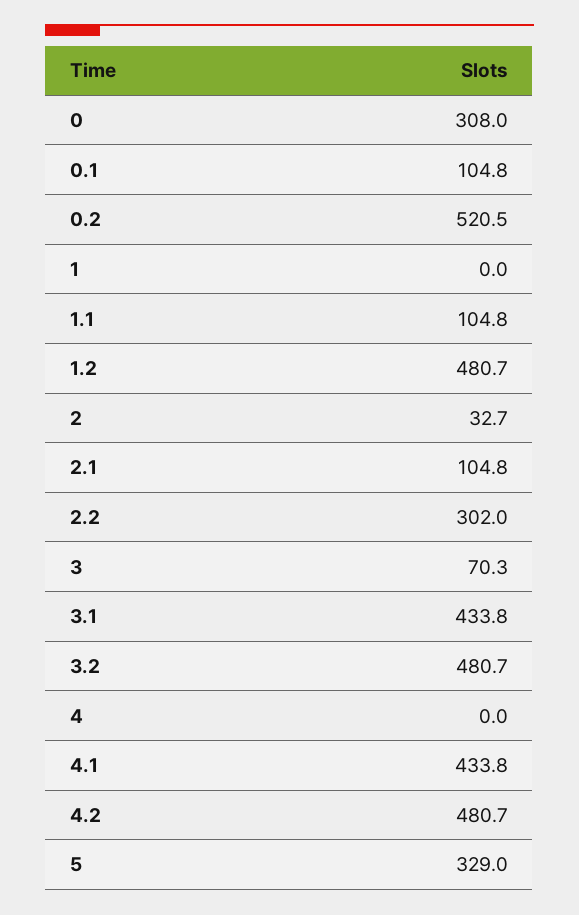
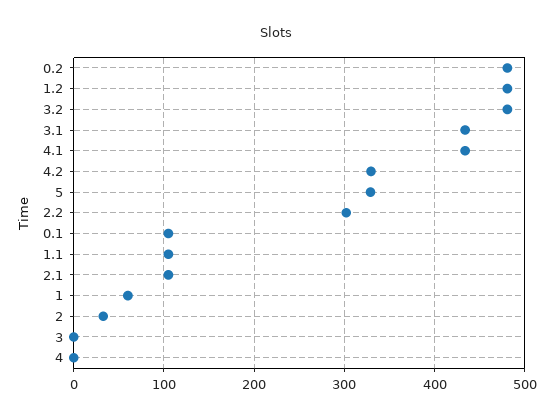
  {
-   "0": 308,
    "0.1": 104.8,
-   "0.2": 520.5,
+   "0.2": 480,
-   "1": 0,
+   "1": 60,
    "1.1": 104.8,
    "1.2": 480.7,
    "2": 32.7,
    "2.1": 104.8,
    "2.2": 302,
-   "3": 70.3,
+   "3": 0,
    "3.1": 433.8,
    "3.2": 480.7,
    "4": 0,
    "4.1": 433.8,
-   "4.2": 480.7,
+   "4.2": 330,
    "5": 329
  }

